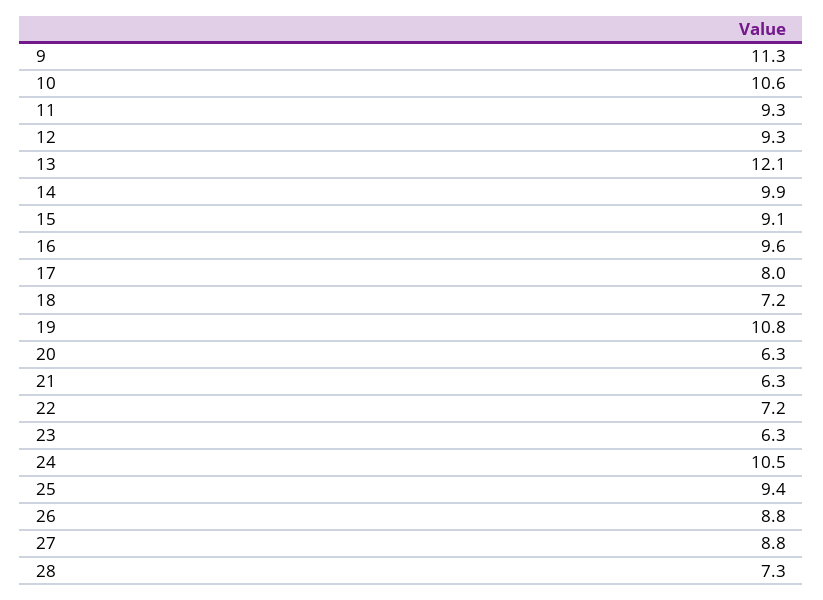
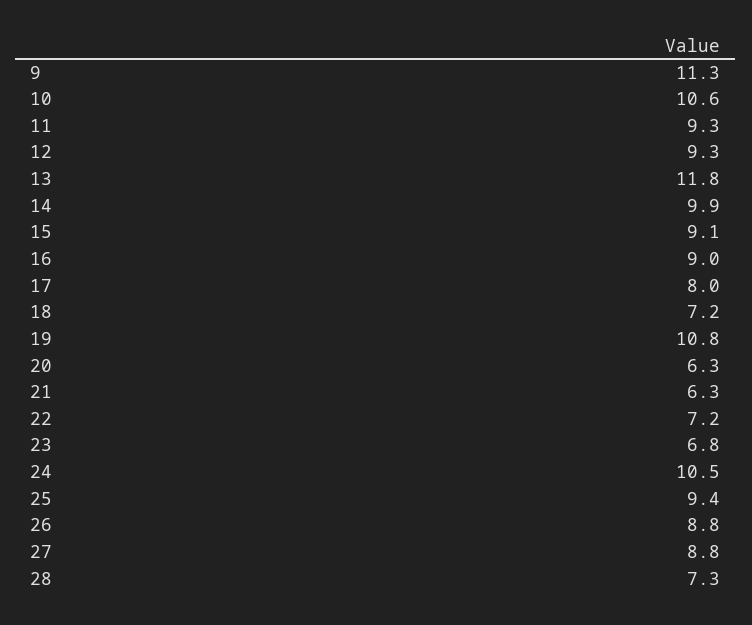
  {
    "9": 11.3,
    "10": 10.6,
    "11": 9.3,
    "12": 9.3,
-   "13": 12.1,
+   "13": 11.8,
    "14": 9.9,
    "15": 9.1,
-   "16": 9.6,
+   "16": 9,
    "17": 8,
    "18": 7.2,
    "19": 10.8,
    "20": 6.3,
    "21": 6.3,
    "22": 7.2,
-   "23": 6.3,
+   "23": 6.8,
    "24": 10.5,
    "25": 9.4,
    "26": 8.8,
    "27": 8.8,
    "28": 7.3
  }

